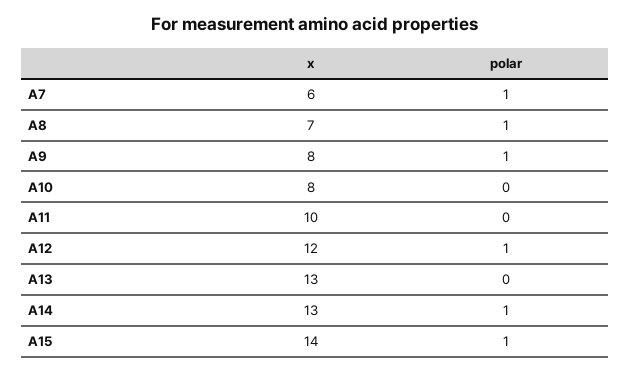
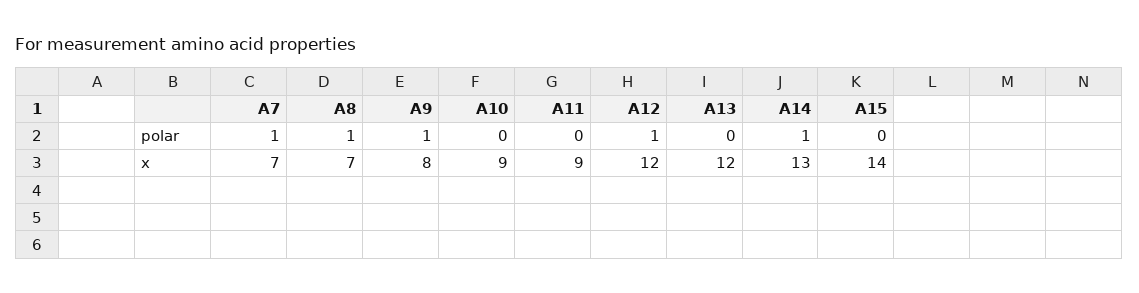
  {
    "x": {
-     "A7": 6,
+     "A7": 7,
      "A8": 7,
      "A9": 8,
-     "A10": 8,
+     "A10": 9,
-     "A11": 10,
+     "A11": 9,
      "A12": 12,
-     "A13": 13,
+     "A13": 12,
      "A14": 13,
      "A15": 14
    },
    "polar": {
      "A7": 1,
      "A8": 1,
      "A9": 1,
      "A10": 0,
      "A11": 0,
      "A12": 1,
      "A13": 0,
      "A14": 1,
-     "A15": 1
+     "A15": 0
    }
  }

